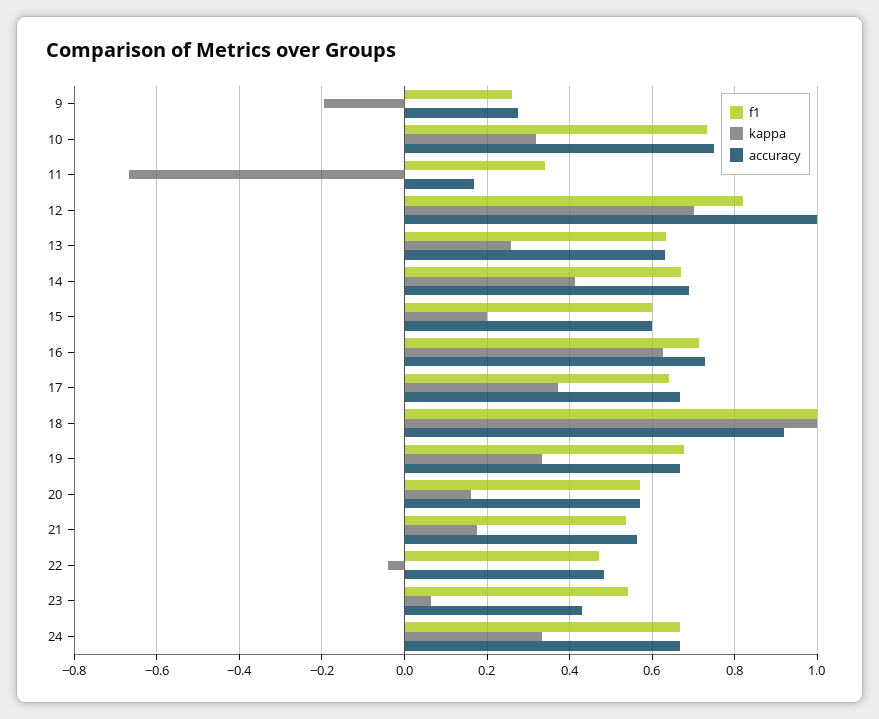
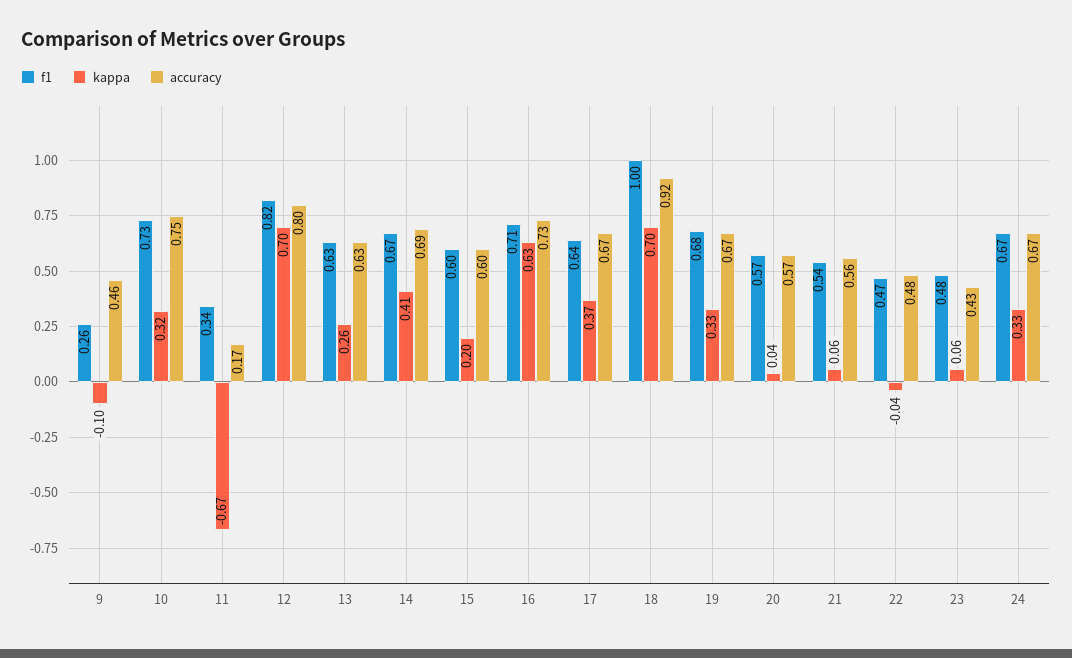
  {
    "f1": {
      "9": 0.26,
      "10": 0.73,
      "11": 0.34,
      "12": 0.82,
      "13": 0.63,
      "14": 0.67,
      "15": 0.6,
      "16": 0.71,
      "17": 0.64,
      "18": 1,
      "19": 0.68,
      "20": 0.57,
      "21": 0.54,
      "22": 0.47,
-     "23": 0.54,
+     "23": 0.48,
      "24": 0.67
    },
    "kappa": {
-     "9": -0.2,
+     "9": -0.1,
      "10": 0.32,
      "11": -0.67,
      "12": 0.7,
      "13": 0.26,
      "14": 0.41,
      "15": 0.2,
      "16": 0.63,
      "17": 0.37,
-     "18": 1,
+     "18": 0.7,
      "19": 0.33,
-     "20": 0.16,
+     "20": 0.04,
-     "21": 0.18,
+     "21": 0.06,
      "22": -0.04,
      "23": 0.06,
      "24": 0.33
    },
    "accuracy": {
-     "9": 0.28,
+     "9": 0.46,
      "10": 0.75,
      "11": 0.17,
-     "12": 1,
+     "12": 0.8,
      "13": 0.63,
      "14": 0.69,
      "15": 0.6,
      "16": 0.73,
      "17": 0.67,
      "18": 0.92,
      "19": 0.67,
      "20": 0.57,
      "21": 0.56,
      "22": 0.48,
      "23": 0.43,
      "24": 0.67
    }
  }

